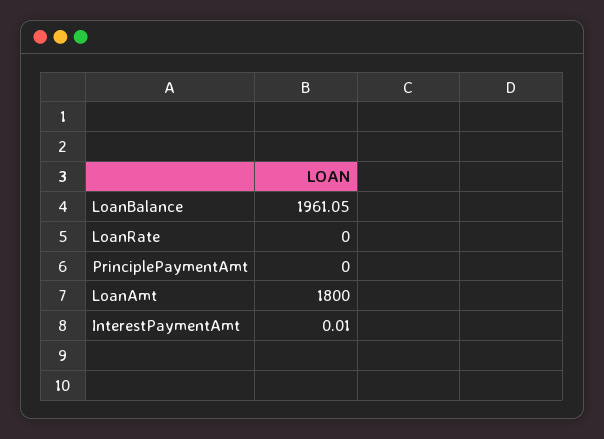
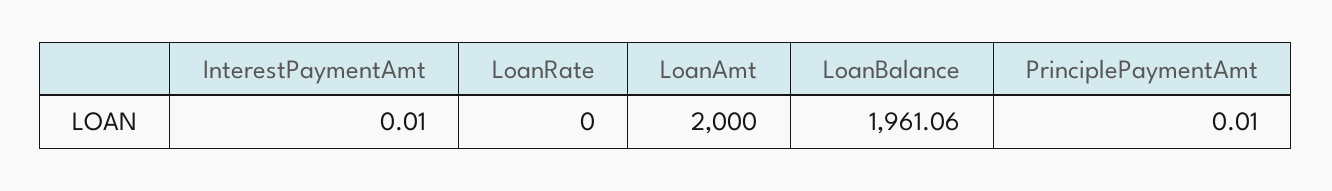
  {
-   "LoanBalance": 1961.05,
+   "LoanBalance": 1961.06,
    "LoanRate": 0,
-   "PrinciplePaymentAmt": 0,
+   "PrinciplePaymentAmt": 0.01,
-   "LoanAmt": 1800,
+   "LoanAmt": 2000,
    "InterestPaymentAmt": 0.01
  }

